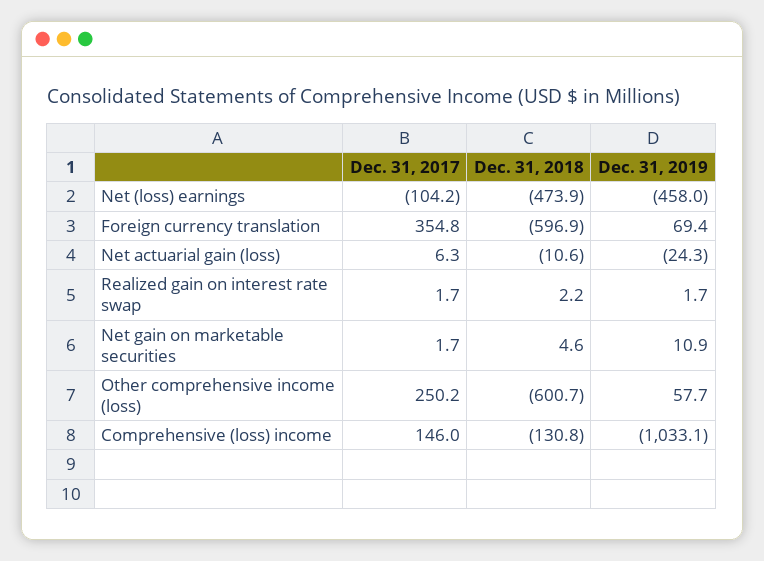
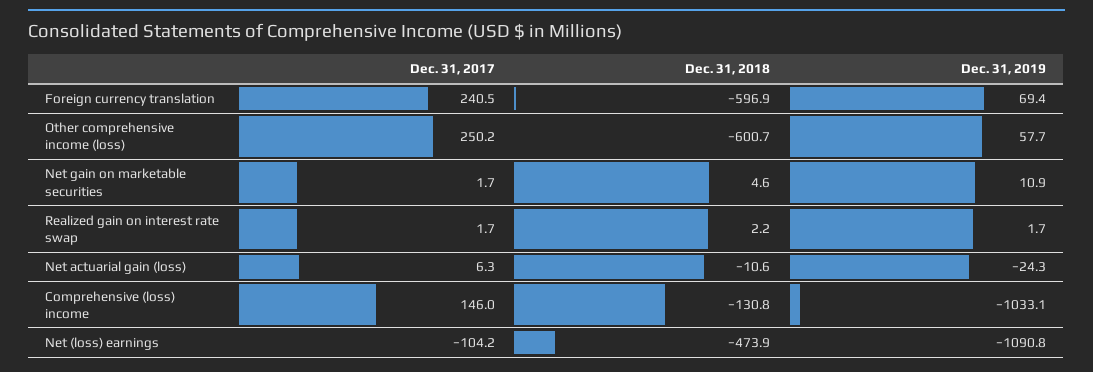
  {
    "Dec. 31, 2017": {
      "Net (loss) earnings": -104.2,
-     "Foreign currency translation": 354.8,
+     "Foreign currency translation": 240.5,
      "Net actuarial gain (loss)": 6.3,
      "Realized gain on interest rate swap": 1.7,
      "Net gain on marketable securities": 1.7,
      "Other comprehensive income (loss)": 250.2,
      "Comprehensive (loss) income": 146
    },
    "Dec. 31, 2018": {
      "Net (loss) earnings": -473.9,
      "Foreign currency translation": -596.9,
      "Net actuarial gain (loss)": -10.6,
      "Realized gain on interest rate swap": 2.2,
      "Net gain on marketable securities": 4.6,
      "Other comprehensive income (loss)": -600.7,
      "Comprehensive (loss) income": -130.8
    },
    "Dec. 31, 2019": {
-     "Net (loss) earnings": -458,
+     "Net (loss) earnings": -1090.8,
      "Foreign currency translation": 69.4,
      "Net actuarial gain (loss)": -24.3,
      "Realized gain on interest rate swap": 1.7,
      "Net gain on marketable securities": 10.9,
      "Other comprehensive income (loss)": 57.7,
      "Comprehensive (loss) income": -1033.1
    }
  }

